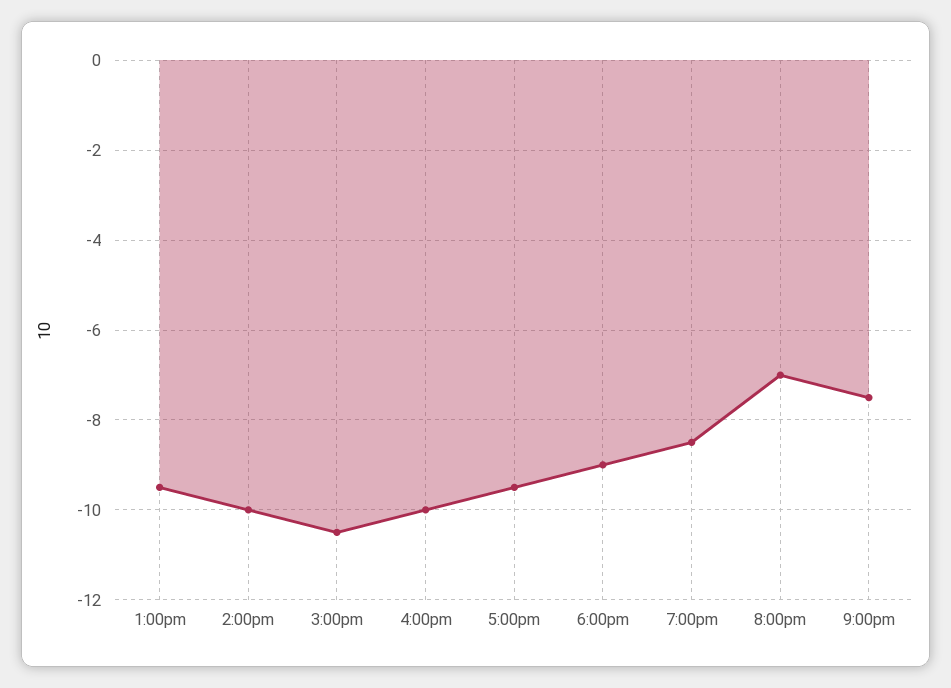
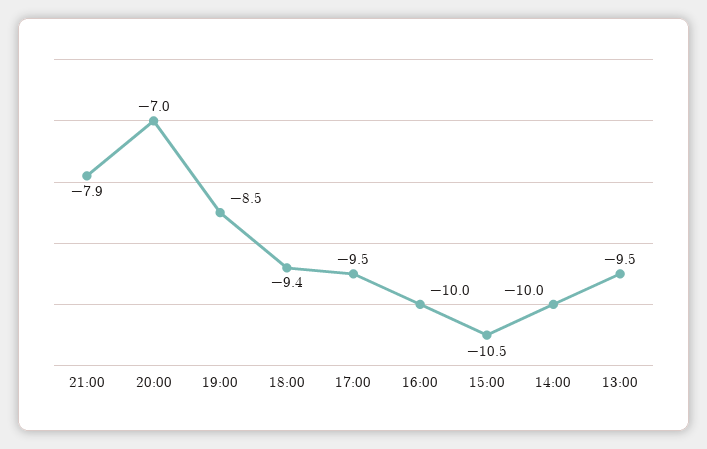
  {
    "1:00pm": -9.5,
    "2:00pm": -10,
    "3:00pm": -10.5,
    "4:00pm": -10,
    "5:00pm": -9.5,
-   "6:00pm": -9,
+   "6:00pm": -9.4,
    "7:00pm": -8.5,
    "8:00pm": -7,
-   "9:00pm": -7.5
+   "9:00pm": -7.9
  }

